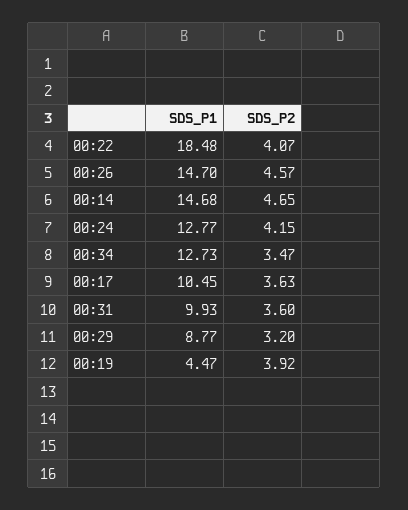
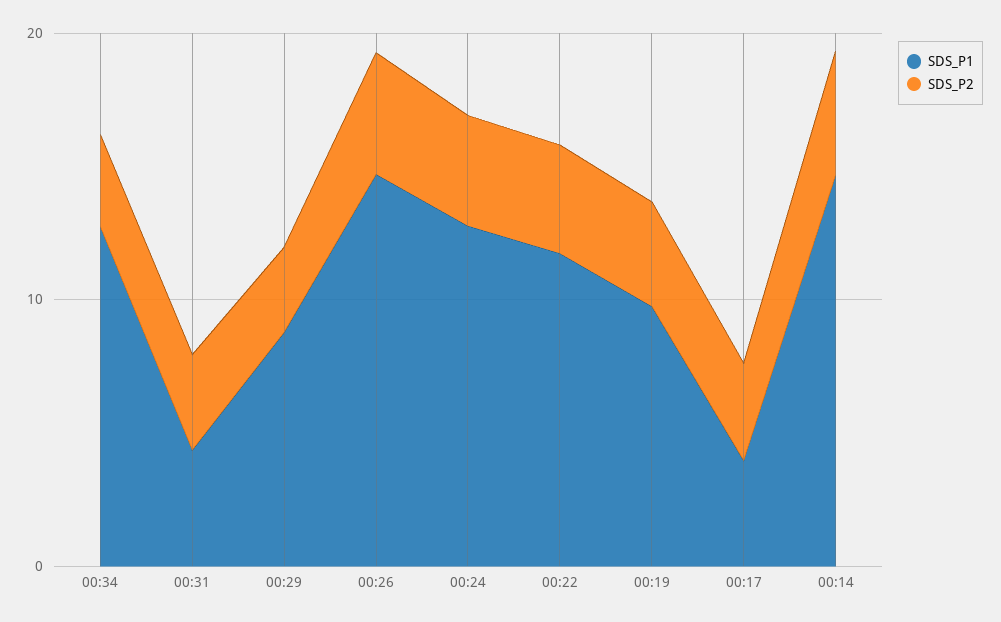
  {
    "SDS_P1": {
-     "00:22": 18.48,
+     "00:22": 12,
      "00:26": 14.7,
      "00:14": 14.68,
      "00:24": 12.77,
      "00:34": 12.73,
-     "00:17": 10.45,
+     "00:17": 4,
-     "00:31": 9.93,
+     "00:31": 4,
      "00:29": 8.77,
-     "00:19": 4.47
+     "00:19": 10
    },
    "SDS_P2": {
      "00:22": 4.07,
      "00:26": 4.57,
      "00:14": 4.65,
      "00:24": 4.15,
      "00:34": 3.47,
      "00:17": 3.63,
      "00:31": 3.6,
      "00:29": 3.2,
      "00:19": 3.92
    }
  }

